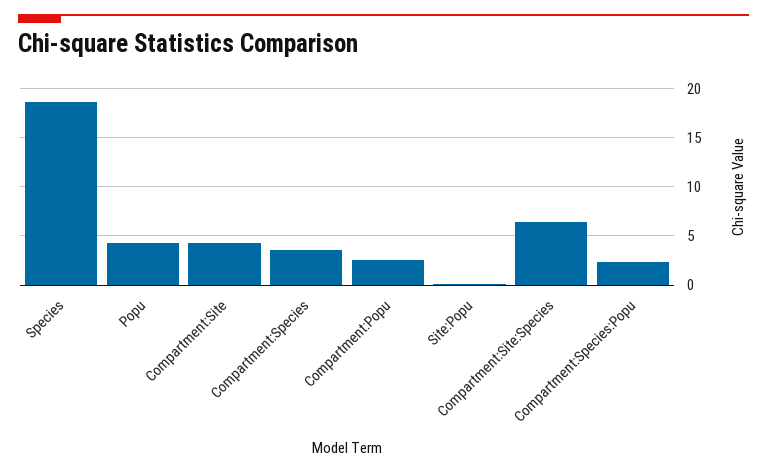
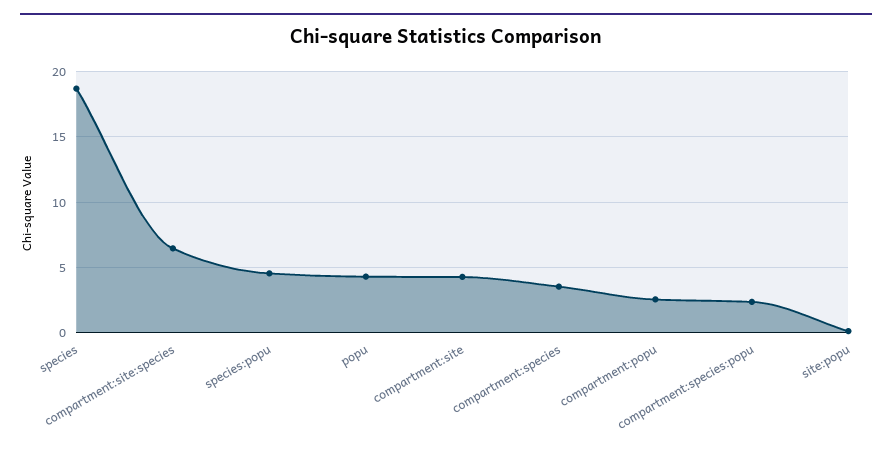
  {
    "Species": 18.5,
    "Popu": 4.5,
    "Compartment:Site": 4.5,
    "Compartment:Species": 3.5,
    "Compartment:Popu": 2.5,
    "Site:Popu": 0,
    "Compartment:Site:Species": 6.5,
-   "Compartment:Species:Popu": 2.5
+   "Compartment:Species:Popu": 2.5,
+   "species:popu": 4.5
  }

